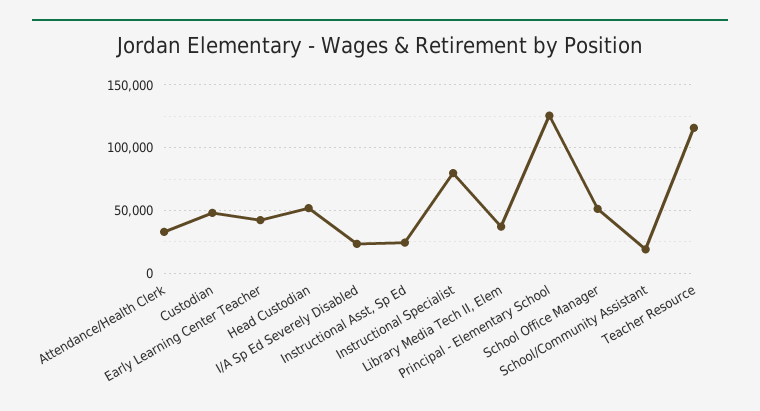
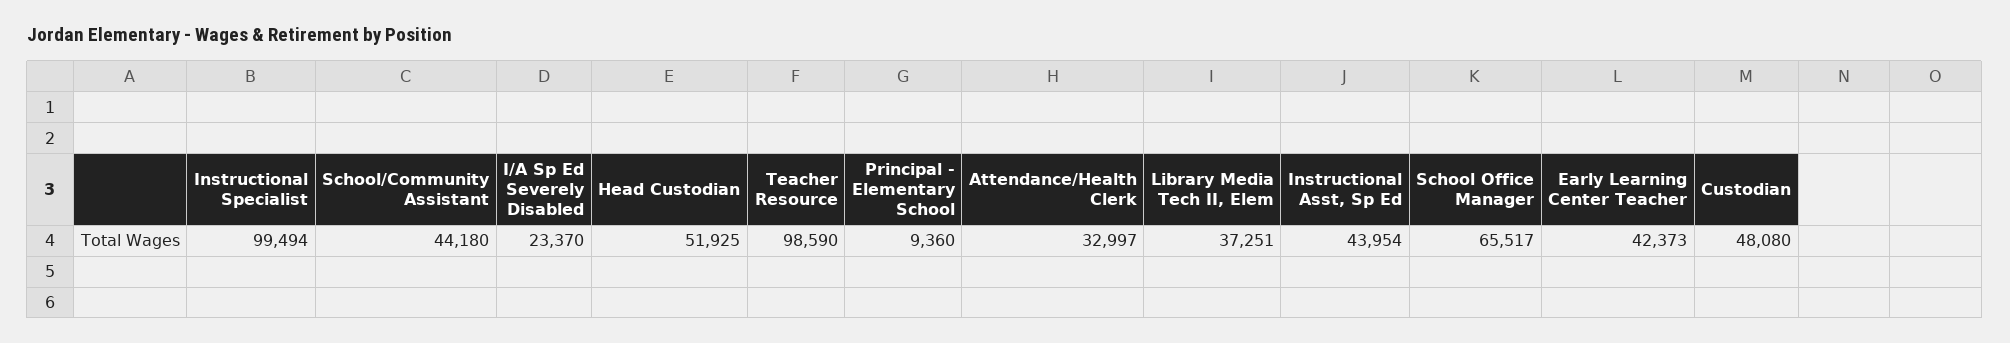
  {
    "Attendance/Health Clerk": 32997,
    "Custodian": 48080,
    "Early Learning Center Teacher": 42373,
    "Head Custodian": 51925,
    "I/A Sp Ed Severely Disabled": 23370,
-   "Instructional Asst, Sp Ed": 25000,
+   "Instructional Asst, Sp Ed": 43954,
-   "Instructional Specialist": 80000,
+   "Instructional Specialist": 99494,
    "Library Media Tech II, Elem": 37251,
-   "Principal - Elementary School": 125000,
+   "Principal - Elementary School": 9360,
-   "School Office Manager": 50000,
+   "School Office Manager": 65517,
-   "School/Community Assistant": 20000,
+   "School/Community Assistant": 44180,
-   "Teacher Resource": 115000
+   "Teacher Resource": 98590
  }

